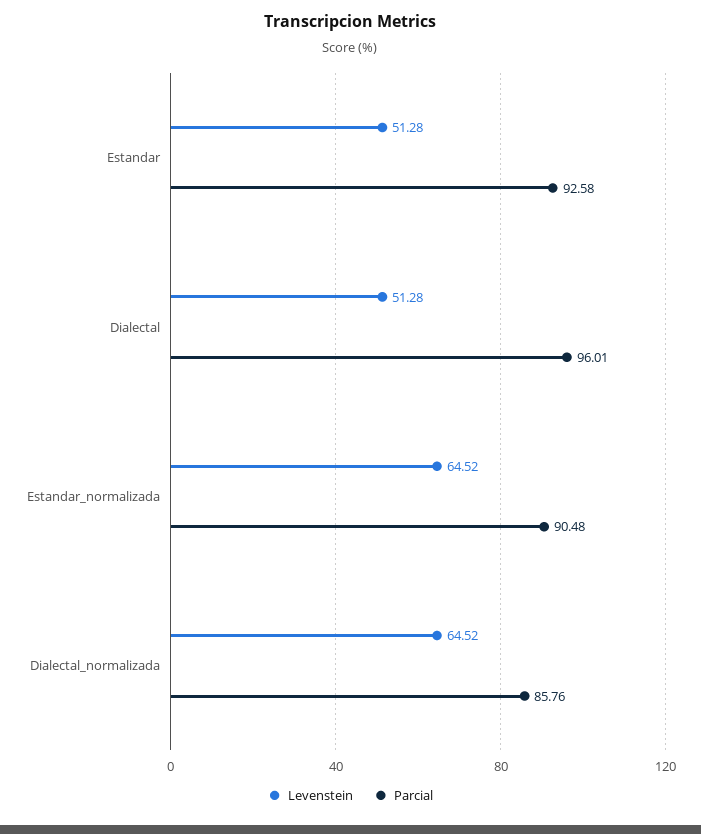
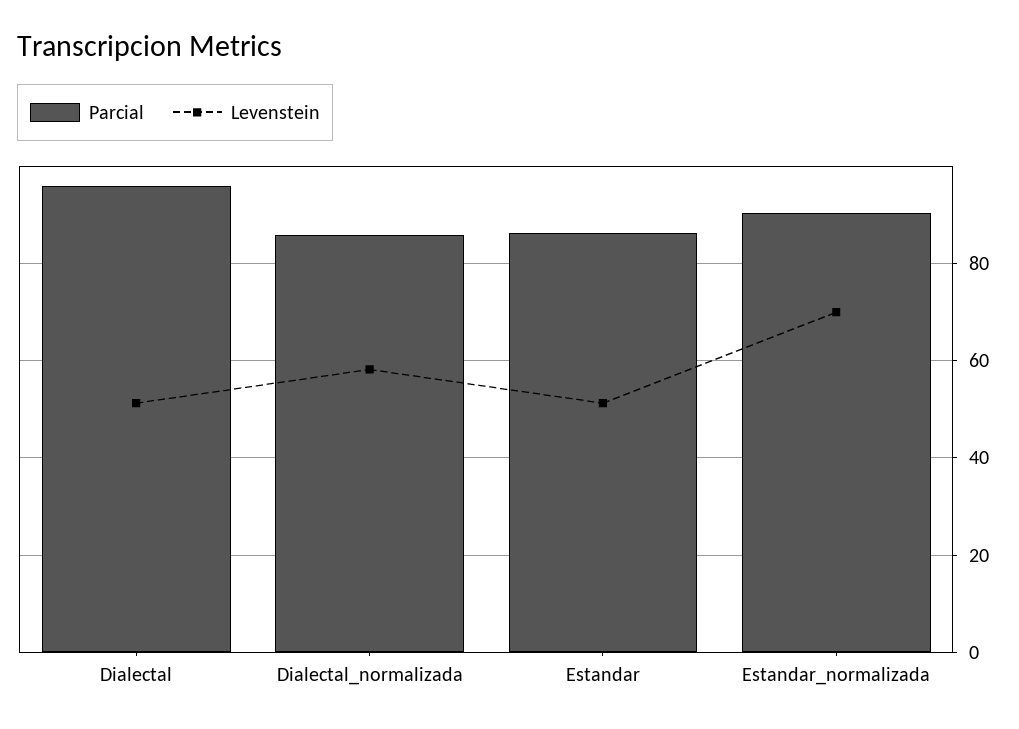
  {
    "Levenstein": {
      "Estandar": 51.28,
      "Dialectal": 51.28,
-     "Estandar_normalizada": 64.52,
+     "Estandar_normalizada": 70,
-     "Dialectal_normalizada": 64.52
+     "Dialectal_normalizada": 58
    },
    "Parcial": {
-     "Estandar": 92.58,
+     "Estandar": 86,
      "Dialectal": 96.01,
      "Estandar_normalizada": 90.48,
      "Dialectal_normalizada": 85.76
    }
  }

